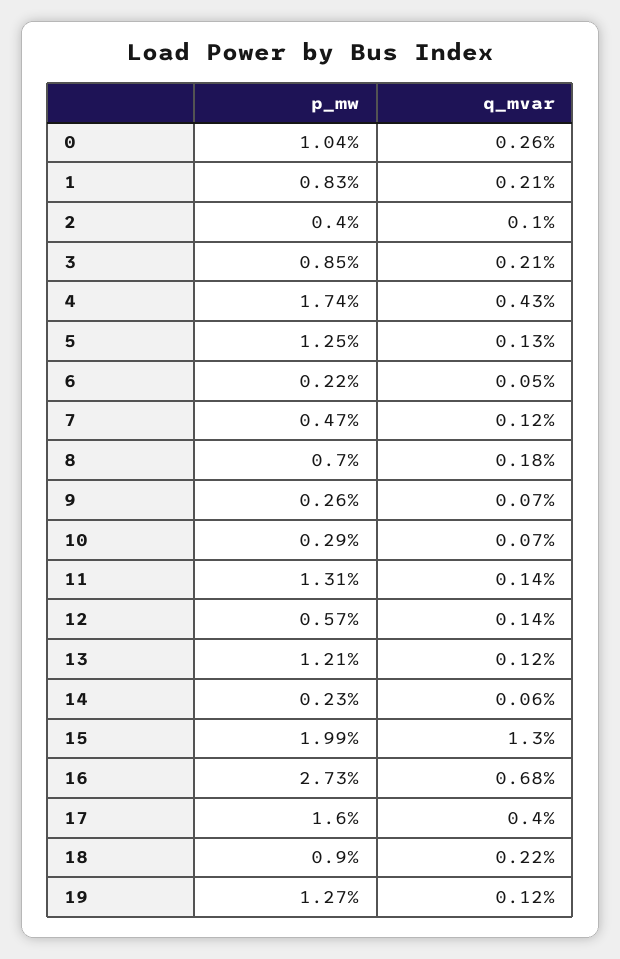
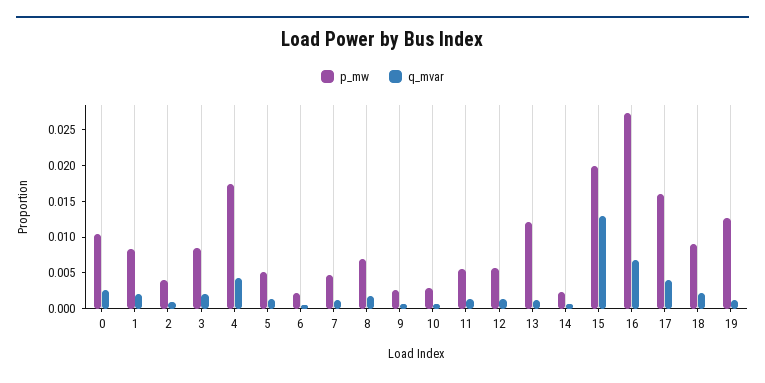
  {
    "p_mw": {
      "0": 0.0104,
      "1": 0.0083,
      "2": 0.004,
      "3": 0.0085,
      "4": 0.0174,
-     "5": 0.0125,
+     "5": 0.005,
      "6": 0.0022,
      "7": 0.0047,
      "8": 0.007,
      "9": 0.0026,
      "10": 0.0029,
-     "11": 0.0131,
+     "11": 0.005,
      "12": 0.0057,
      "13": 0.0121,
      "14": 0.0023,
      "15": 0.0199,
      "16": 0.0273,
      "17": 0.016,
      "18": 0.009,
      "19": 0.0127
    },
    "q_mvar": {
      "0": 0.0026,
      "1": 0.0021,
      "2": 0.001,
      "3": 0.0021,
      "4": 0.0043,
      "5": 0.0013,
      "6": 0.0005,
      "7": 0.0012,
      "8": 0.0018,
      "9": 0.0007,
      "10": 0.0007,
      "11": 0.0014,
      "12": 0.0014,
      "13": 0.0012,
      "14": 0.0006,
      "15": 0.013,
      "16": 0.0068,
      "17": 0.004,
      "18": 0.0022,
      "19": 0.0012
    }
  }

